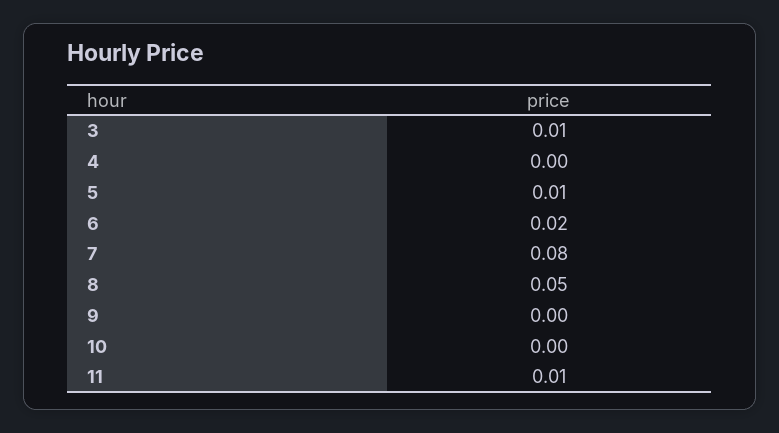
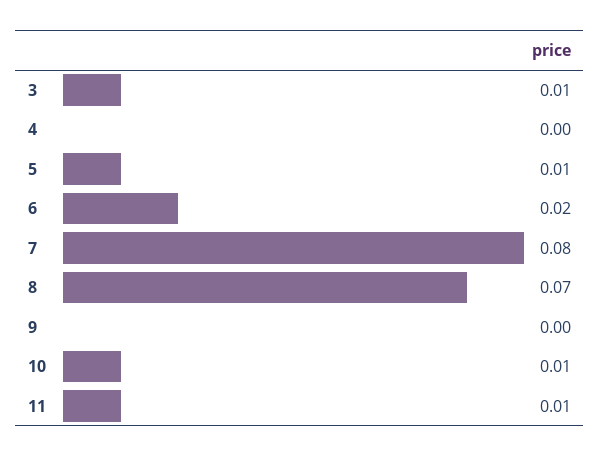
  {
    "3": 0.01,
    "4": 0,
    "5": 0.01,
    "6": 0.02,
    "7": 0.08,
-   "8": 0.05,
+   "8": 0.07,
    "9": 0,
-   "10": 0,
+   "10": 0.01,
    "11": 0.01
  }

